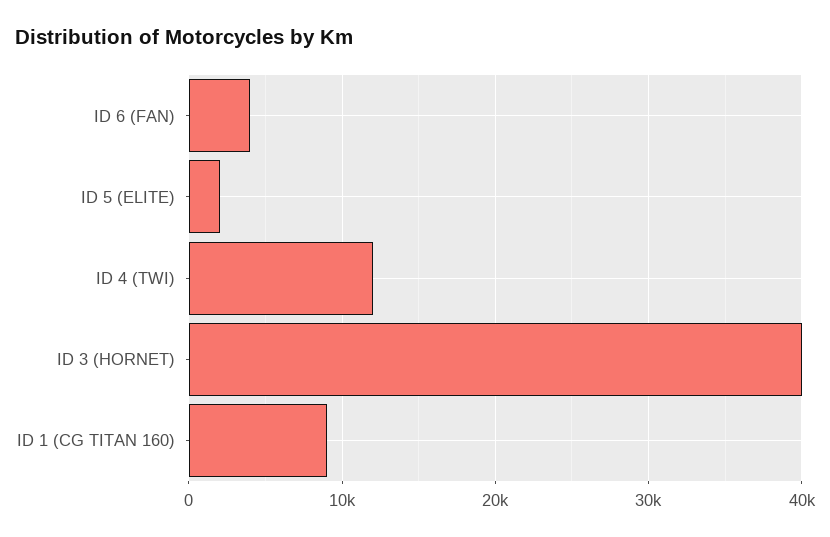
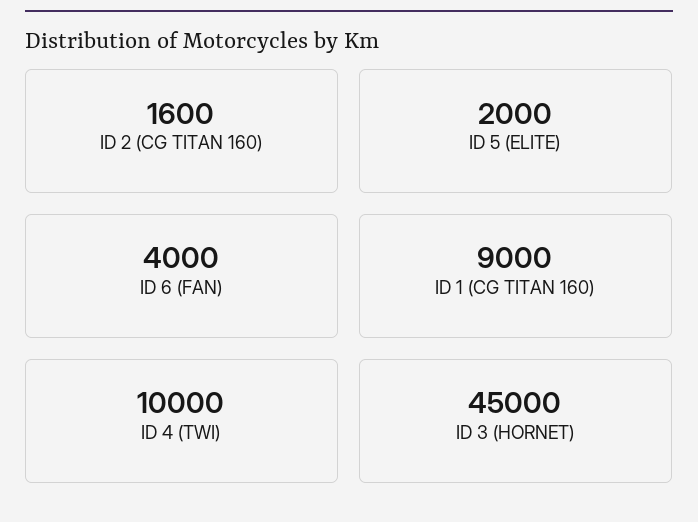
  {
    "ID 6 (FAN)": 4000,
    "ID 5 (ELITE)": 2000,
-   "ID 4 (TWI)": 12000,
+   "ID 4 (TWI)": 10000,
-   "ID 3 (HORNET)": 40000,
+   "ID 3 (HORNET)": 45000,
-   "ID 1 (CG TITAN 160)": 9000
+   "ID 1 (CG TITAN 160)": 9000,
+   "ID 2 (CG TITAN 160)": 1600
  }

